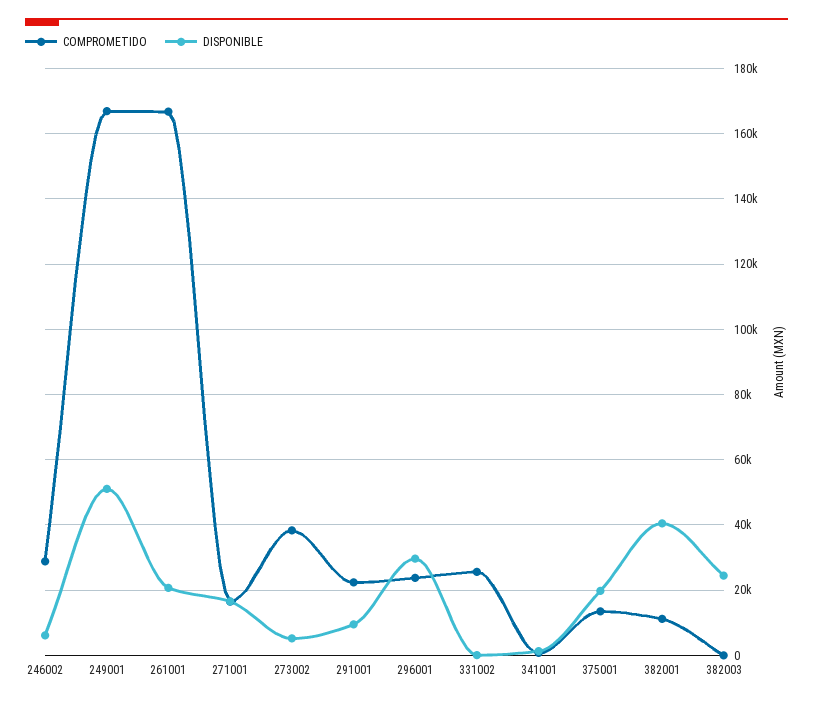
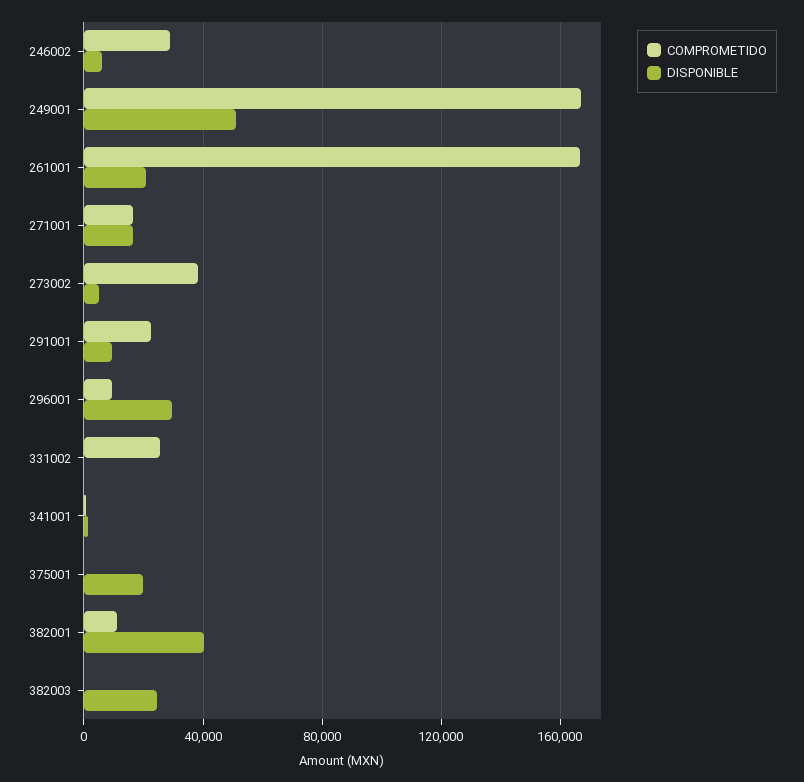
  {
    "COMPROMETIDO": {
      "246002": 28000,
      "249001": 166000,
      "261001": 166000,
      "271001": 16000,
      "273002": 38000,
      "291001": 22000,
-     "296001": 24000,
+     "296001": 10000,
      "331002": 26000,
      "341001": 0,
-     "375001": 14000,
+     "375001": 0,
      "382001": 12000,
      "382003": 0
    },
    "DISPONIBLE": {
      "246002": 6000,
      "249001": 52000,
      "261001": 20000,
      "271001": 16000,
      "273002": 6000,
      "291001": 10000,
      "296001": 30000,
      "331002": 0,
      "341001": 2000,
      "375001": 20000,
      "382001": 40000,
      "382003": 24000
    }
  }

